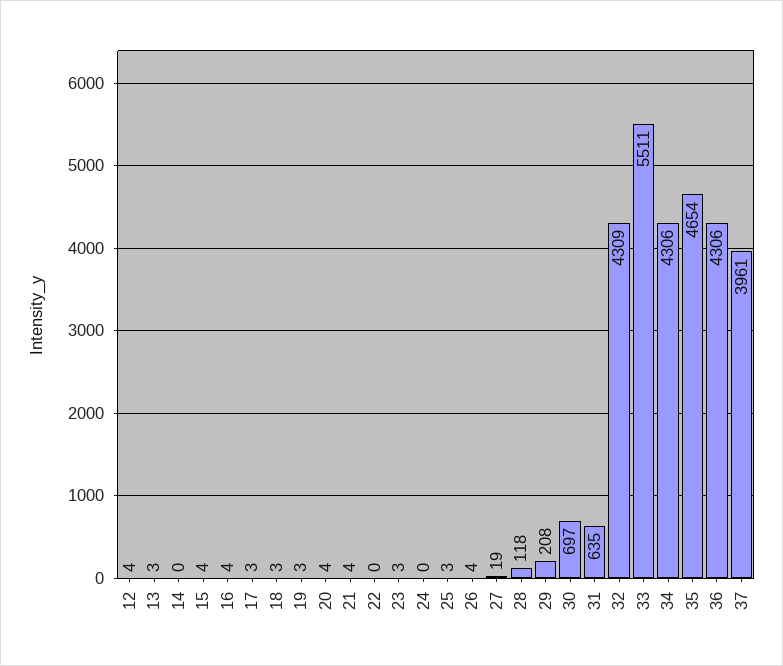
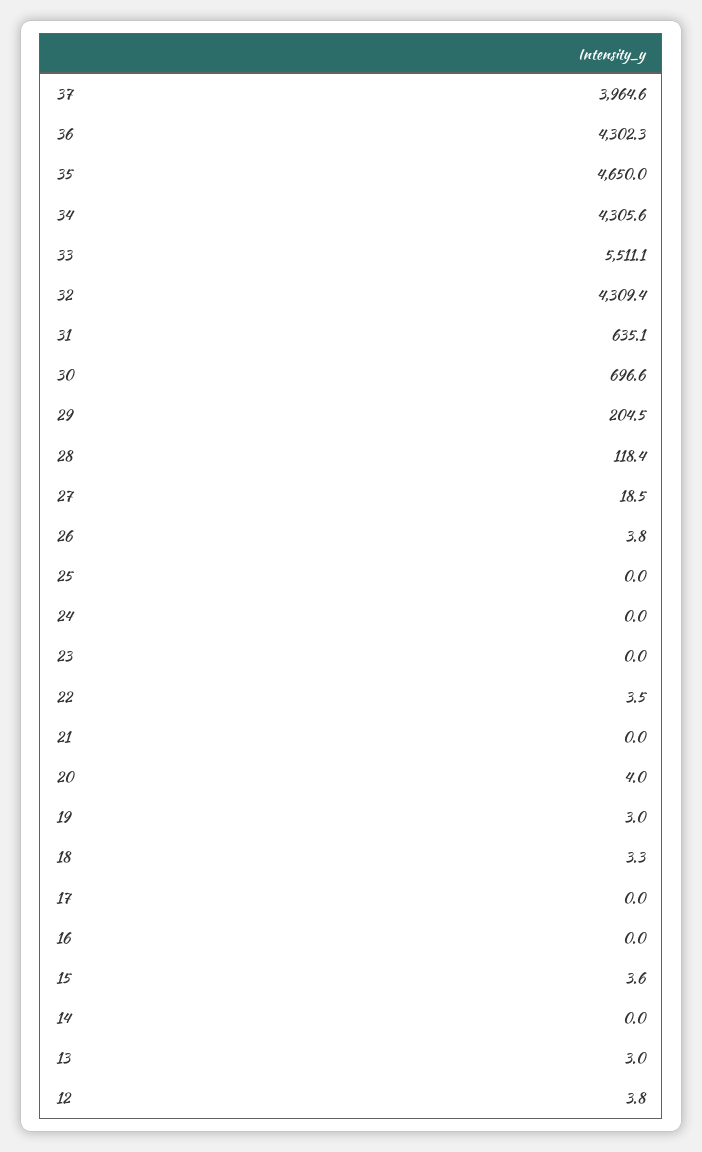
  {
    "12": 3.8,
    "13": 3,
    "14": 0,
    "15": 3.6,
-   "16": 4,
+   "16": 0,
-   "17": 3,
+   "17": 0,
    "18": 3.3,
    "19": 3,
    "20": 4,
-   "21": 4,
+   "21": 0,
-   "22": 0,
+   "22": 3.5,
-   "23": 3,
+   "23": 0,
    "24": 0,
-   "25": 3,
+   "25": 0,
    "26": 3.8,
    "27": 18.5,
    "28": 118.4,
-   "29": 208,
+   "29": 204.5,
    "30": 696.6,
    "31": 635.1,
    "32": 4309.4,
    "33": 5511.1,
    "34": 4305.6,
-   "35": 4654,
+   "35": 4650,
-   "36": 4306,
+   "36": 4302.3,
-   "37": 3961
+   "37": 3964.6
  }

